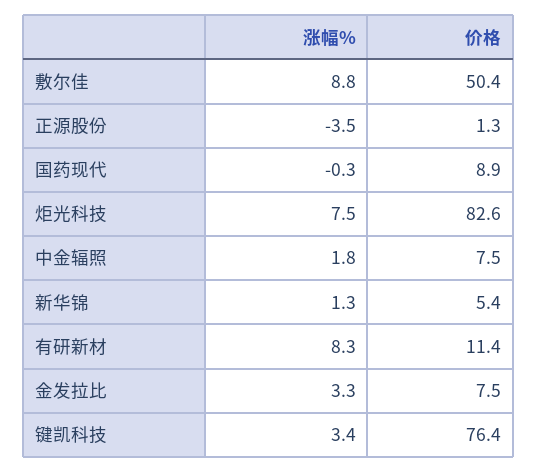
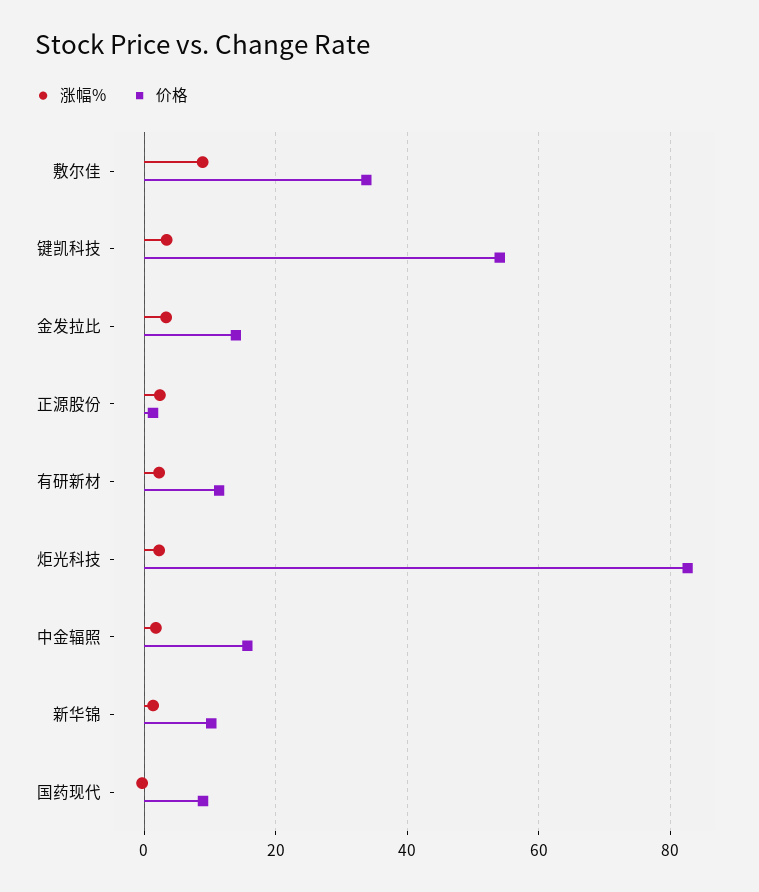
  {
    "涨幅%": {
      "敷尔佳": 8.8,
-     "正源股份": -3.5,
+     "正源股份": 2,
      "国药现代": -0.3,
-     "炬光科技": 7.5,
+     "炬光科技": 2,
      "中金辐照": 1.8,
      "新华锦": 1.3,
-     "有研新材": 8.3,
+     "有研新材": 2,
      "金发拉比": 3.3,
      "键凯科技": 3.4
    },
    "价格": {
-     "敷尔佳": 50.4,
+     "敷尔佳": 34,
      "正源股份": 1.3,
      "国药现代": 8.9,
      "炬光科技": 82.6,
-     "中金辐照": 7.5,
+     "中金辐照": 16,
-     "新华锦": 5.4,
+     "新华锦": 10,
      "有研新材": 11.4,
-     "金发拉比": 7.5,
+     "金发拉比": 14,
-     "键凯科技": 76.4
+     "键凯科技": 54
    }
  }

